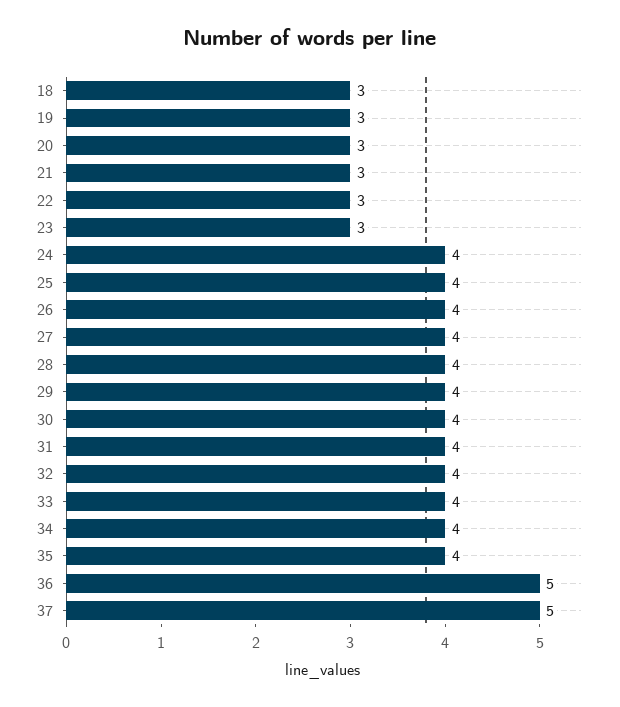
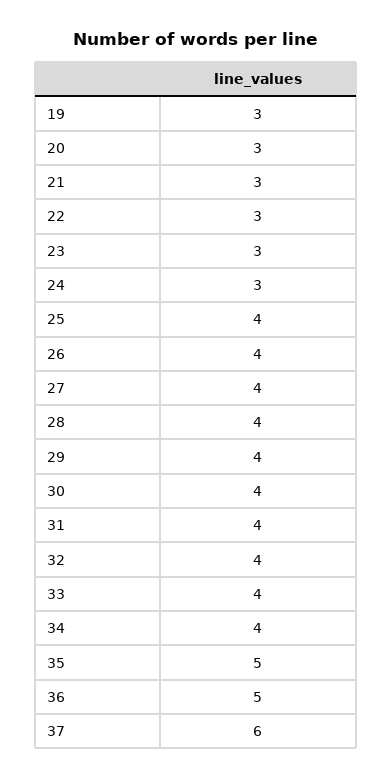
  {
-   "18": 3,
    "19": 3,
    "20": 3,
    "21": 3,
    "22": 3,
    "23": 3,
-   "24": 4,
+   "24": 3,
    "25": 4,
    "26": 4,
    "27": 4,
    "28": 4,
    "29": 4,
    "30": 4,
    "31": 4,
    "32": 4,
    "33": 4,
    "34": 4,
-   "35": 4,
+   "35": 5,
    "36": 5,
-   "37": 5
+   "37": 6
  }

